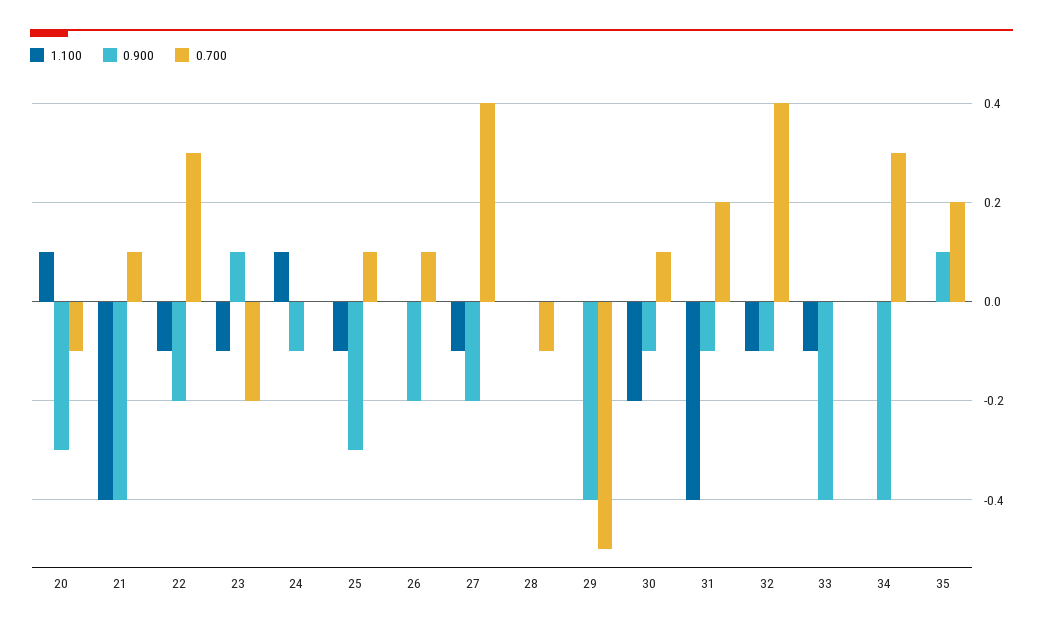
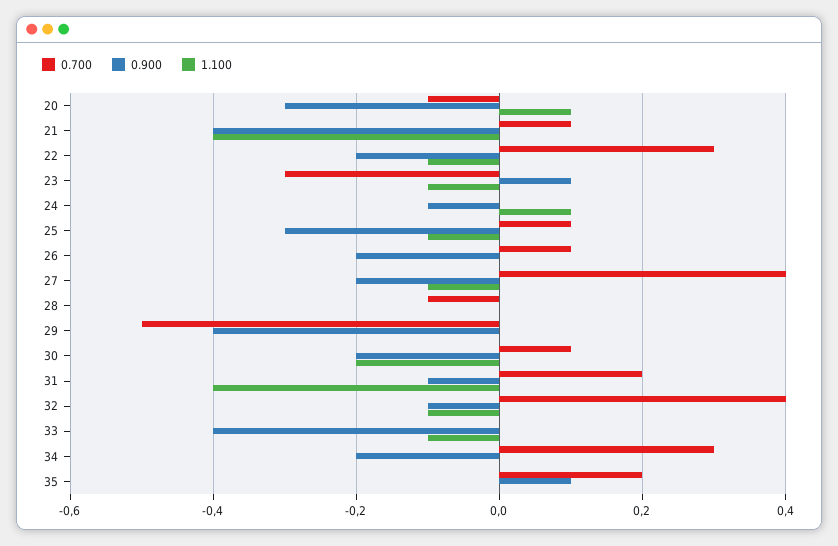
  {
    "1.100": {
      "20": 0.1,
      "21": -0.4,
      "22": -0.1,
      "23": -0.1,
      "24": 0.1,
      "25": -0.1,
      "26": 0,
      "27": -0.1,
      "28": 0,
      "29": 0,
      "30": -0.2,
      "31": -0.4,
      "32": -0.1,
      "33": -0.1,
      "34": 0,
      "35": 0
    },
    "0.900": {
      "20": -0.3,
      "21": -0.4,
      "22": -0.2,
      "23": 0.1,
      "24": -0.1,
      "25": -0.3,
      "26": -0.2,
      "27": -0.2,
      "28": 0,
      "29": -0.4,
-     "30": -0.1,
+     "30": -0.2,
      "31": -0.1,
      "32": -0.1,
      "33": -0.4,
-     "34": -0.4,
+     "34": -0.2,
      "35": 0.1
    },
    "0.700": {
      "20": -0.1,
      "21": 0.1,
      "22": 0.3,
-     "23": -0.2,
+     "23": -0.3,
      "24": 0,
      "25": 0.1,
      "26": 0.1,
      "27": 0.4,
      "28": -0.1,
      "29": -0.5,
      "30": 0.1,
      "31": 0.2,
      "32": 0.4,
      "33": 0,
      "34": 0.3,
      "35": 0.2
    }
  }

